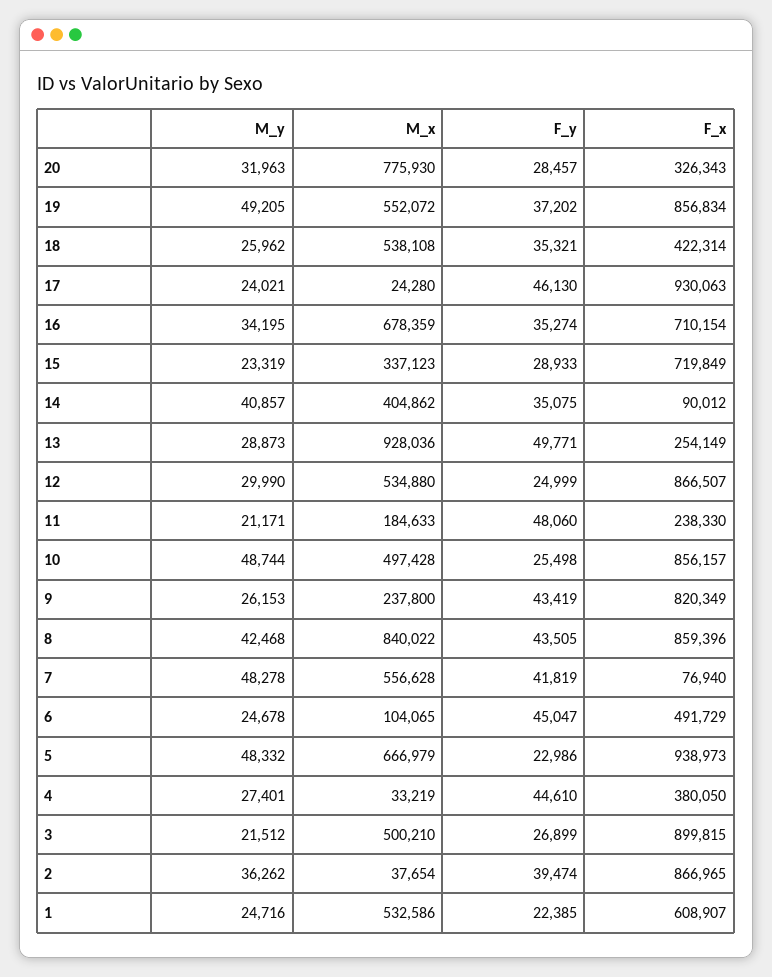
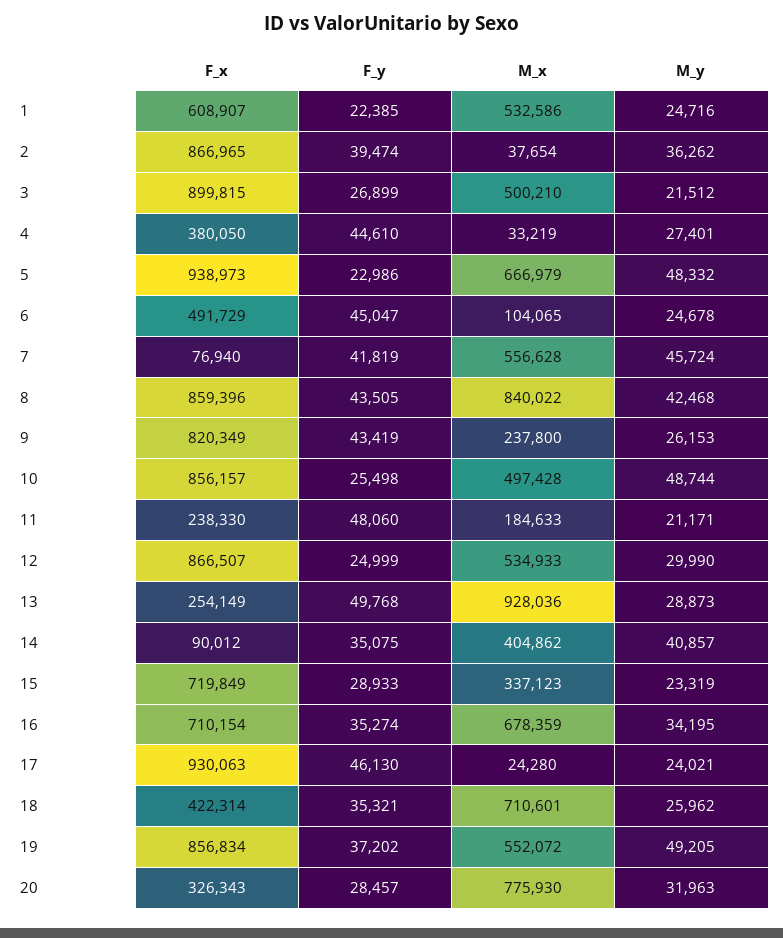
  {
    "M_y": {
      "20": 31963,
      "19": 49205,
      "18": 25962,
      "17": 24021,
      "16": 34195,
      "15": 23319,
      "14": 40857,
      "13": 28873,
      "12": 29990,
      "11": 21171,
      "10": 48744,
      "9": 26153,
      "8": 42468,
-     "7": 48278,
+     "7": 45724,
      "6": 24678,
      "5": 48332,
      "4": 27401,
      "3": 21512,
      "2": 36262,
      "1": 24716
    },
    "M_x": {
      "20": 775930,
      "19": 552072,
-     "18": 538108,
+     "18": 710601,
      "17": 24280,
      "16": 678359,
      "15": 337123,
      "14": 404862,
      "13": 928036,
-     "12": 534880,
+     "12": 534933,
      "11": 184633,
      "10": 497428,
      "9": 237800,
      "8": 840022,
      "7": 556628,
      "6": 104065,
      "5": 666979,
      "4": 33219,
      "3": 500210,
      "2": 37654,
      "1": 532586
    },
    "F_y": {
      "20": 28457,
      "19": 37202,
      "18": 35321,
      "17": 46130,
      "16": 35274,
      "15": 28933,
      "14": 35075,
-     "13": 49771,
+     "13": 49768,
      "12": 24999,
      "11": 48060,
      "10": 25498,
      "9": 43419,
      "8": 43505,
      "7": 41819,
      "6": 45047,
      "5": 22986,
      "4": 44610,
      "3": 26899,
      "2": 39474,
      "1": 22385
    },
    "F_x": {
      "20": 326343,
      "19": 856834,
      "18": 422314,
      "17": 930063,
      "16": 710154,
      "15": 719849,
      "14": 90012,
      "13": 254149,
      "12": 866507,
      "11": 238330,
      "10": 856157,
      "9": 820349,
      "8": 859396,
      "7": 76940,
      "6": 491729,
      "5": 938973,
      "4": 380050,
      "3": 899815,
      "2": 866965,
      "1": 608907
    }
  }

